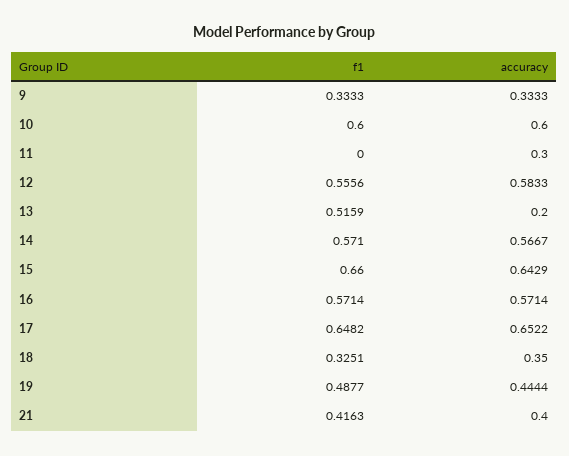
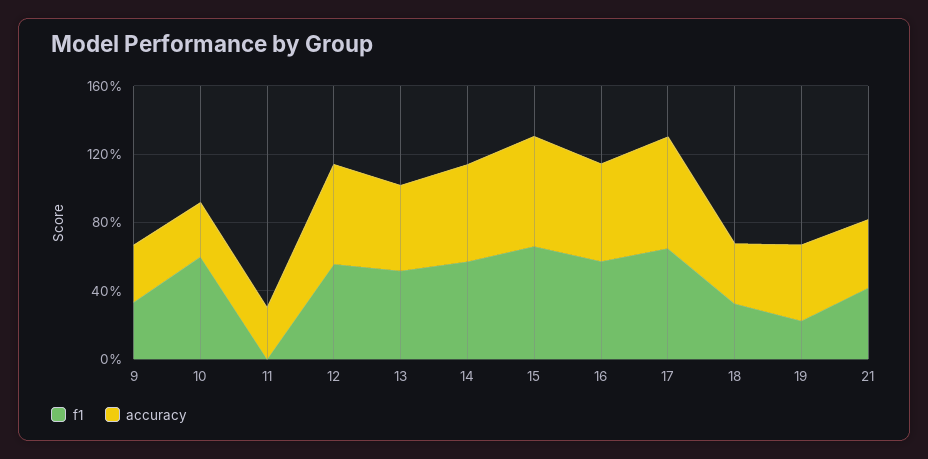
  {
    "f1": {
      "9": 0.3333,
      "10": 0.6,
      "11": 0,
      "12": 0.5556,
      "13": 0.5159,
      "14": 0.571,
      "15": 0.66,
      "16": 0.5714,
      "17": 0.6482,
      "18": 0.3251,
-     "19": 0.4877,
+     "19": 0.2,
      "21": 0.4163
    },
    "accuracy": {
      "9": 0.3333,
-     "10": 0.6,
+     "10": 0.3,
      "11": 0.3,
      "12": 0.5833,
-     "13": 0.2,
+     "13": 0.5,
      "14": 0.5667,
      "15": 0.6429,
      "16": 0.5714,
      "17": 0.6522,
      "18": 0.35,
      "19": 0.4444,
      "21": 0.4
    }
  }

